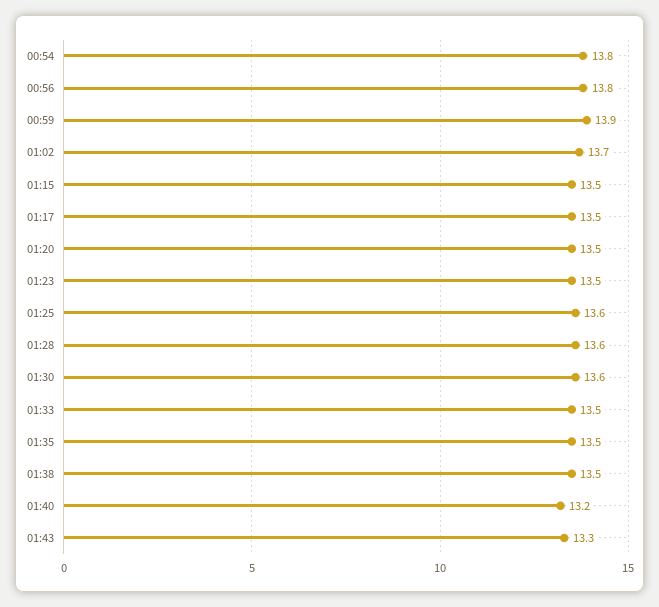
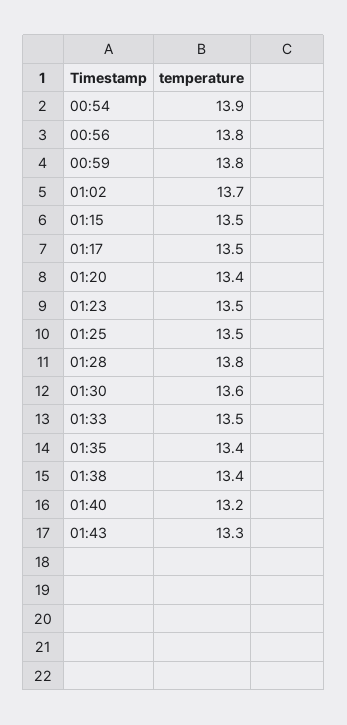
  {
-   "00:54": 13.8,
+   "00:54": 13.9,
    "00:56": 13.8,
-   "00:59": 13.9,
+   "00:59": 13.8,
    "01:02": 13.7,
    "01:15": 13.5,
    "01:17": 13.5,
-   "01:20": 13.5,
+   "01:20": 13.4,
    "01:23": 13.5,
-   "01:25": 13.6,
+   "01:25": 13.5,
-   "01:28": 13.6,
+   "01:28": 13.8,
    "01:30": 13.6,
    "01:33": 13.5,
-   "01:35": 13.5,
+   "01:35": 13.4,
-   "01:38": 13.5,
+   "01:38": 13.4,
    "01:40": 13.2,
    "01:43": 13.3
  }

